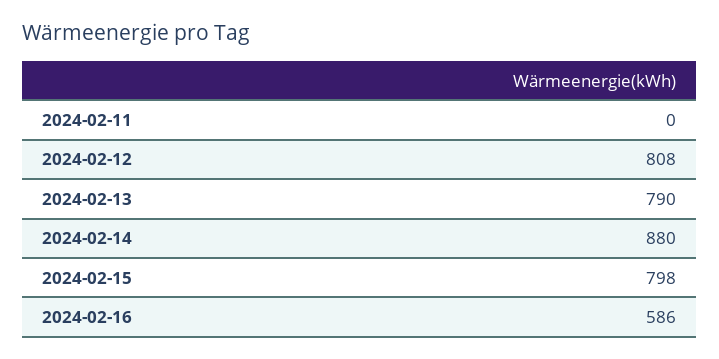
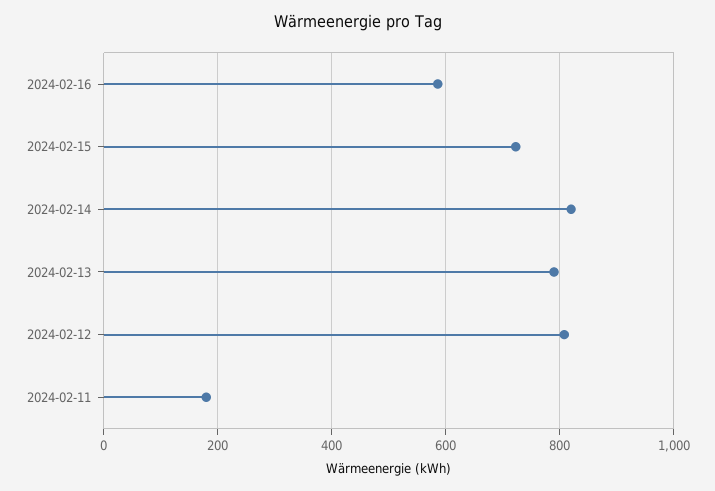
  {
-   "2024-02-11": 0,
+   "2024-02-11": 180,
    "2024-02-12": 808,
    "2024-02-13": 790,
-   "2024-02-14": 880,
+   "2024-02-14": 820,
-   "2024-02-15": 798,
+   "2024-02-15": 720,
    "2024-02-16": 586
  }

